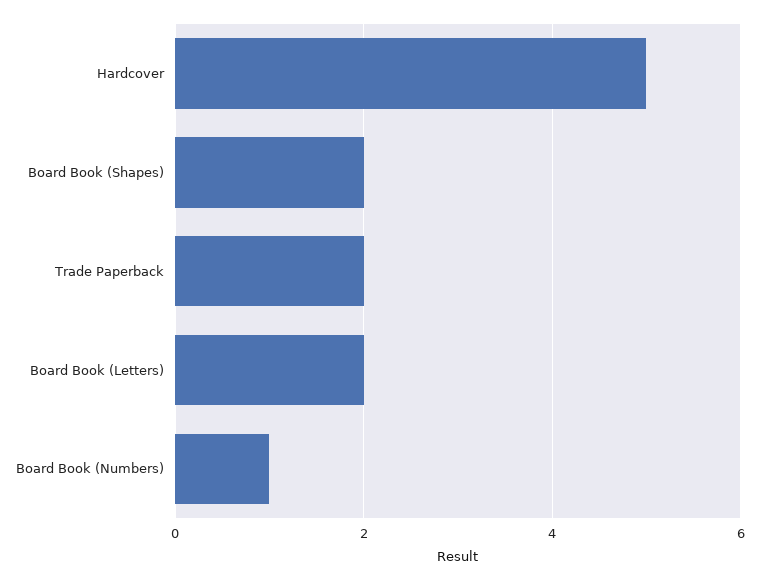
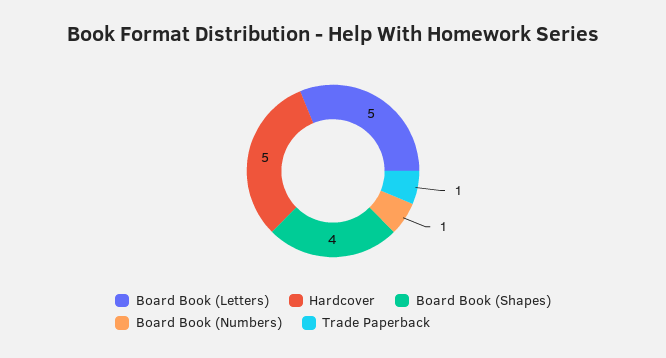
  {
    "Hardcover": 5,
-   "Board Book (Shapes)": 2,
+   "Board Book (Shapes)": 4,
-   "Trade Paperback": 2,
+   "Trade Paperback": 1,
-   "Board Book (Letters)": 2,
+   "Board Book (Letters)": 5,
    "Board Book (Numbers)": 1
  }

